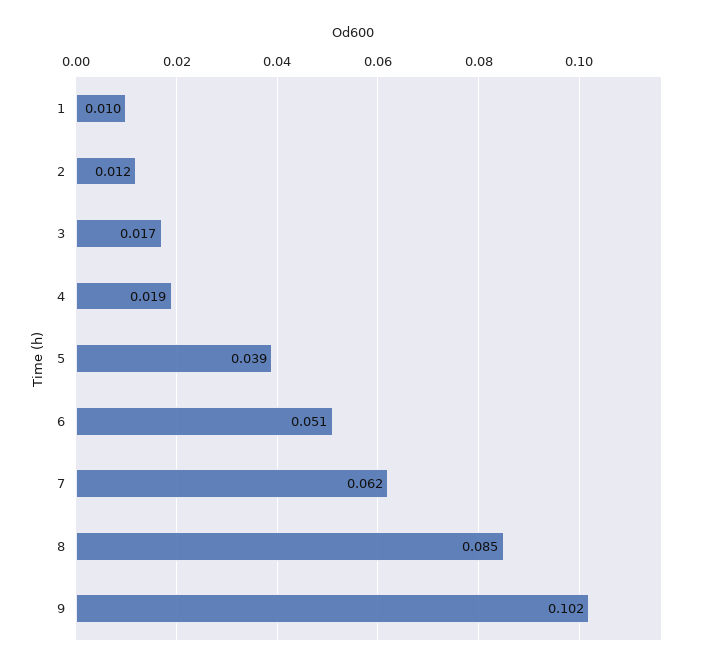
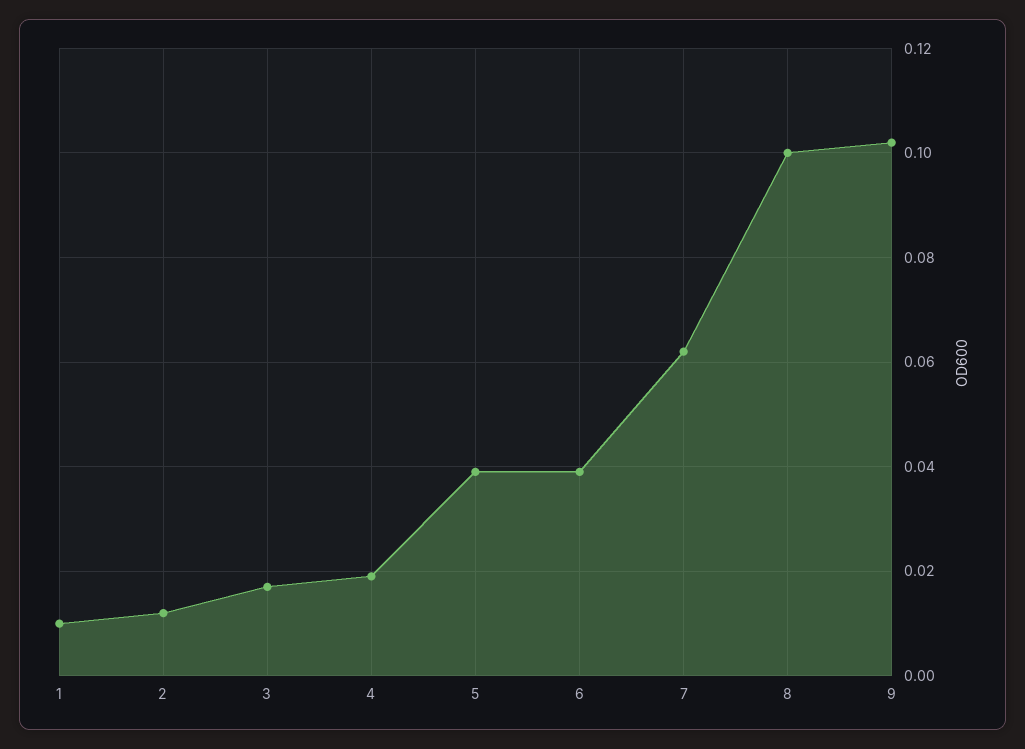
  {
    "1": 0.01,
    "2": 0.012,
    "3": 0.017,
    "4": 0.019,
    "5": 0.039,
-   "6": 0.051,
+   "6": 0.04,
    "7": 0.062,
-   "8": 0.085,
+   "8": 0.1,
    "9": 0.102
  }

